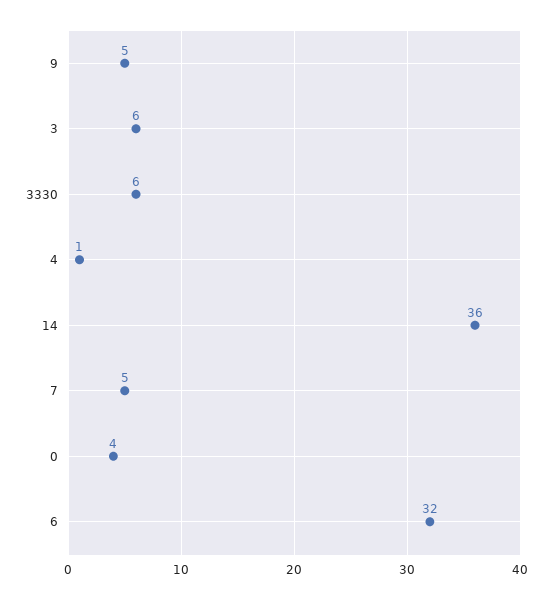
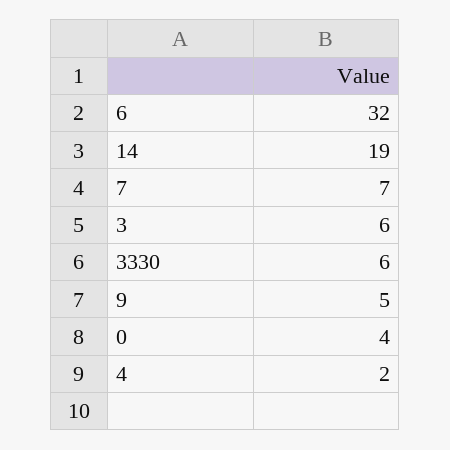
  {
    "9": 5,
    "3": 6,
    "3330": 6,
-   "4": 1,
+   "4": 2,
-   "14": 36,
+   "14": 19,
-   "7": 5,
+   "7": 7,
    "0": 4,
    "6": 32
  }

